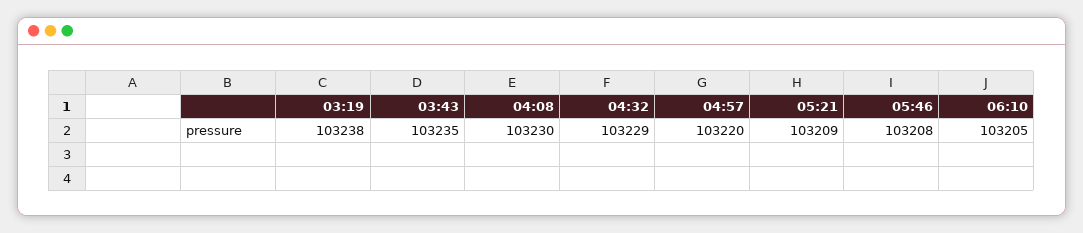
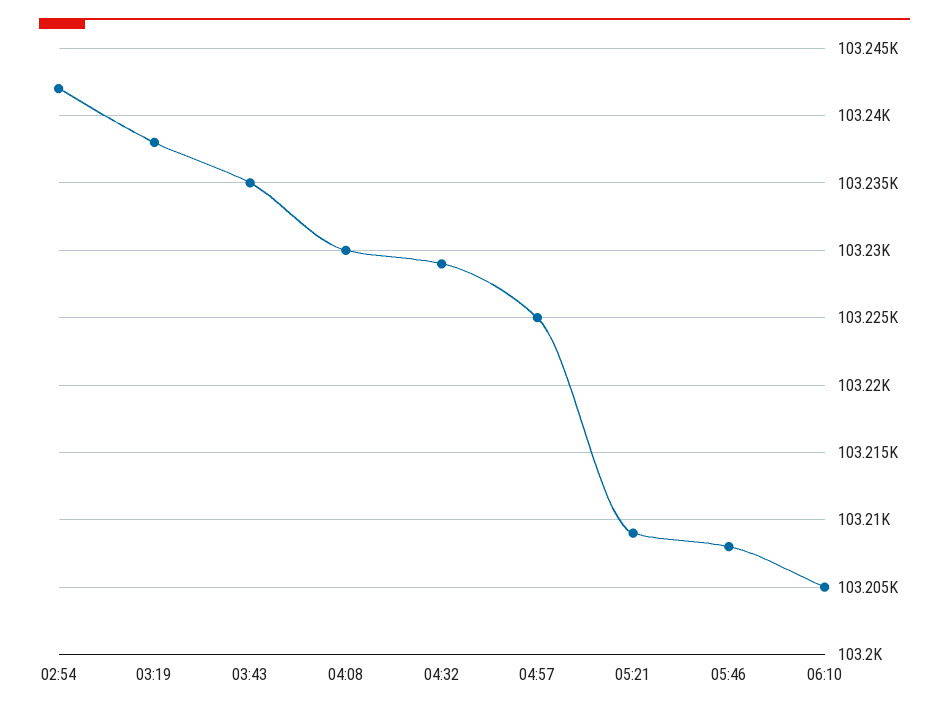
  {
    "03:19": 103238,
    "03:43": 103235,
    "04:08": 103230,
    "04:32": 103229,
-   "04:57": 103220,
+   "04:57": 103225,
    "05:21": 103209,
    "05:46": 103208,
-   "06:10": 103205
+   "06:10": 103205,
+   "02:54": 103242
  }

